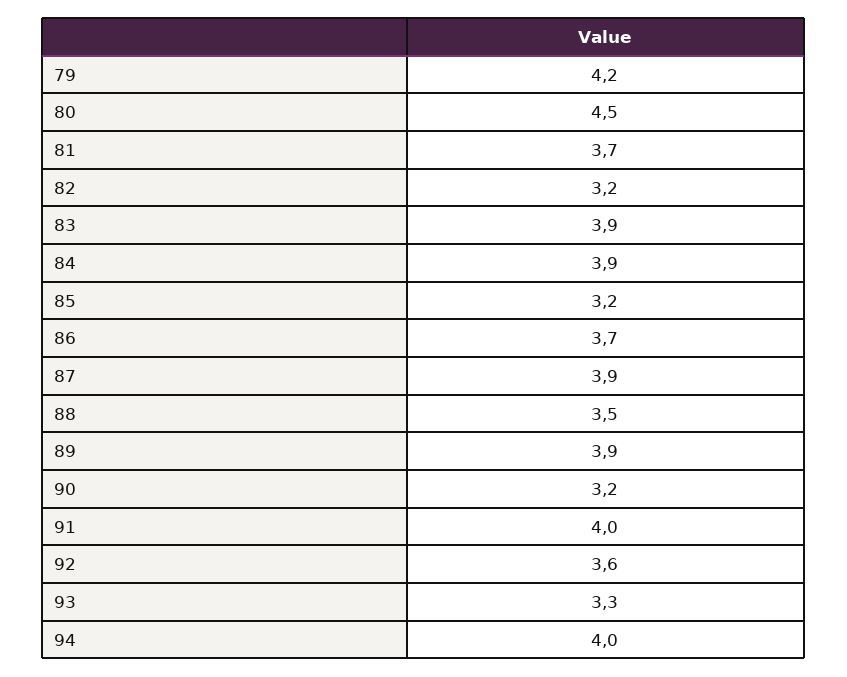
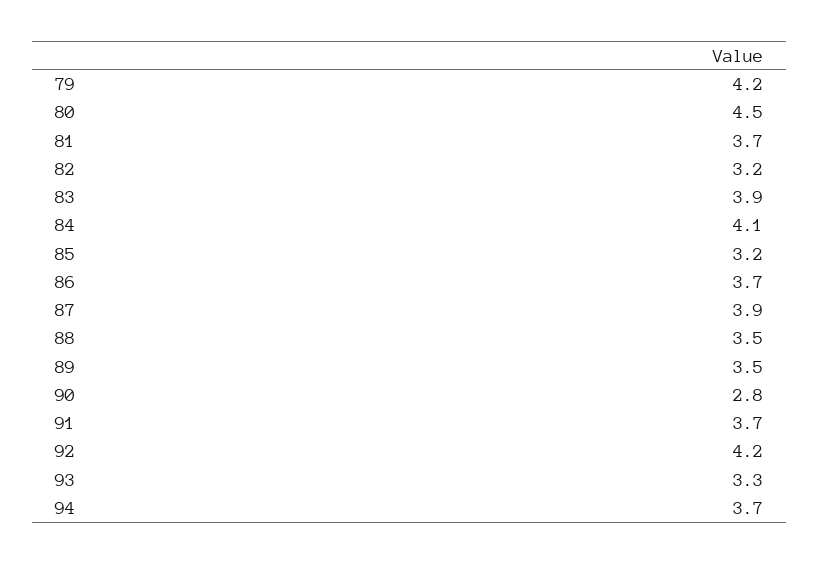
  {
    "79": 4.2,
    "80": 4.5,
    "81": 3.7,
    "82": 3.2,
    "83": 3.9,
-   "84": 3.9,
+   "84": 4.1,
    "85": 3.2,
    "86": 3.7,
    "87": 3.9,
    "88": 3.5,
-   "89": 3.9,
+   "89": 3.5,
-   "90": 3.2,
+   "90": 2.8,
-   "91": 4,
+   "91": 3.7,
-   "92": 3.6,
+   "92": 4.2,
    "93": 3.3,
-   "94": 4
+   "94": 3.7
  }

